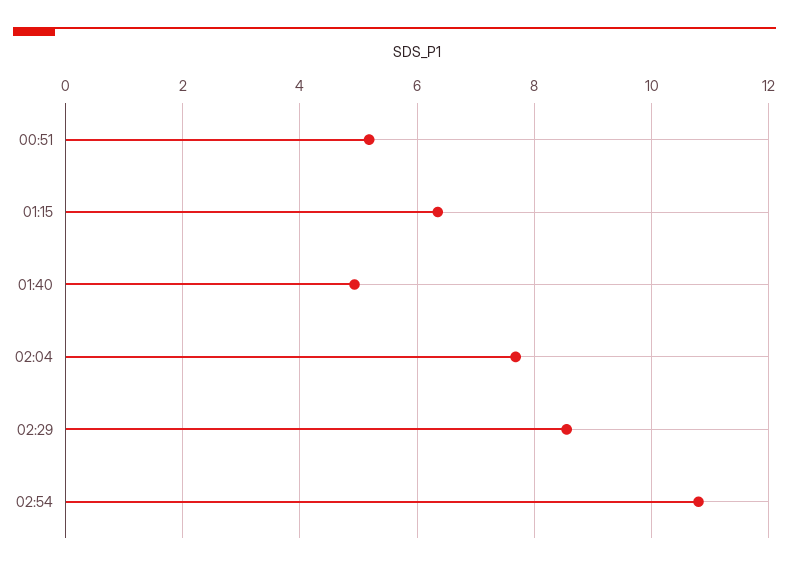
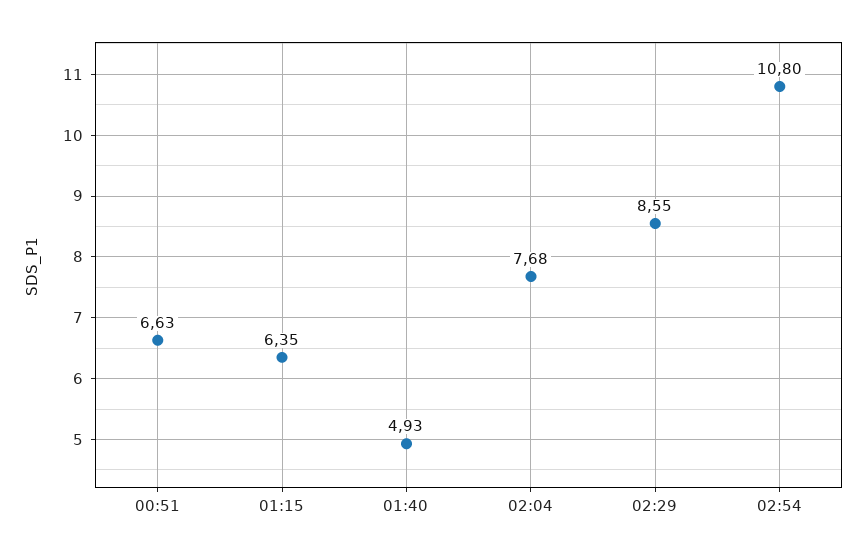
  {
-   "00:51": 5.2,
+   "00:51": 6.63,
    "01:15": 6.35,
    "01:40": 4.93,
    "02:04": 7.68,
    "02:29": 8.55,
    "02:54": 10.8
  }

